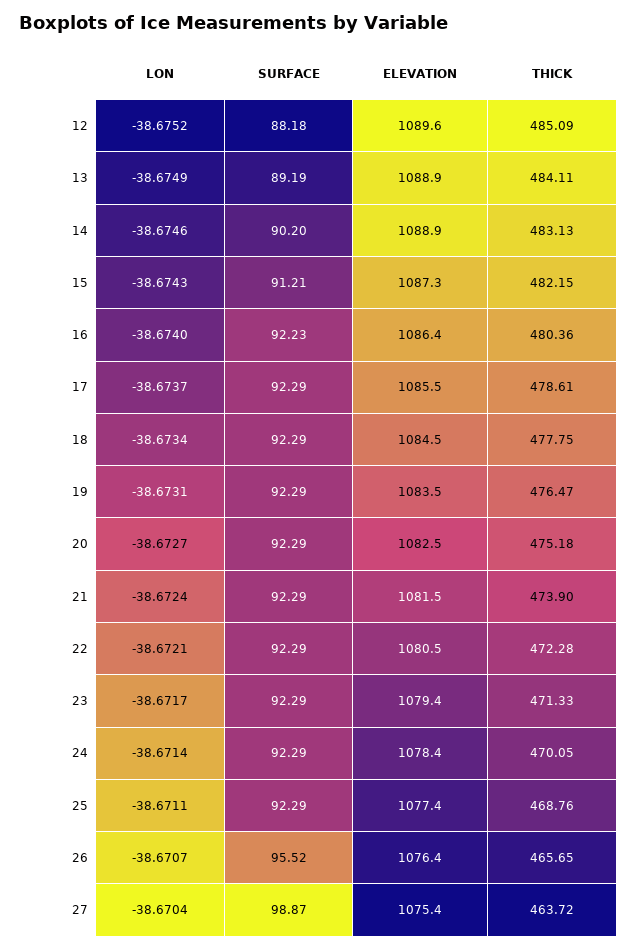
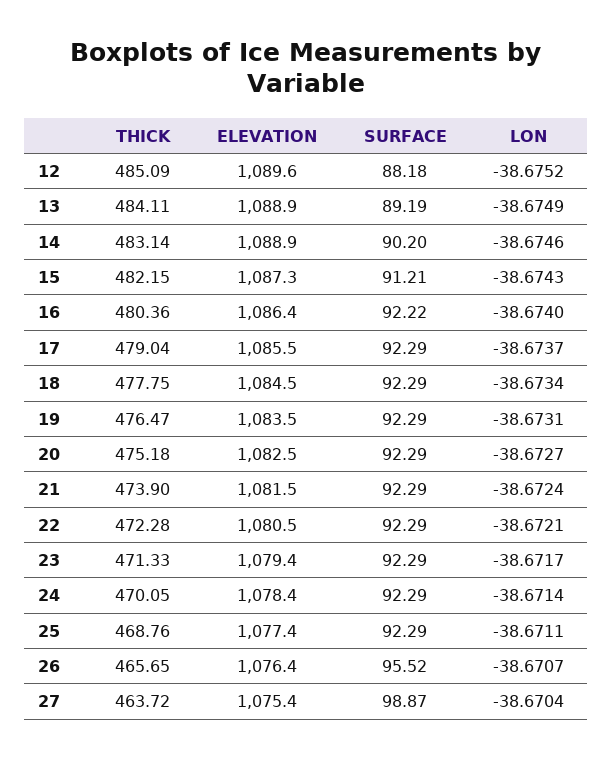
  {
    "LON": {
      "12": -38.6752,
      "13": -38.6749,
      "14": -38.6746,
      "15": -38.6743,
      "16": -38.674,
      "17": -38.6737,
      "18": -38.6734,
      "19": -38.6731,
      "20": -38.6727,
      "21": -38.6724,
      "22": -38.6721,
      "23": -38.6717,
      "24": -38.6714,
      "25": -38.6711,
      "26": -38.6707,
      "27": -38.6704
    },
    "SURFACE": {
      "12": 88.18,
      "13": 89.19,
      "14": 90.2,
      "15": 91.21,
-     "16": 92.23,
+     "16": 92.22,
      "17": 92.29,
      "18": 92.29,
      "19": 92.29,
      "20": 92.29,
      "21": 92.29,
      "22": 92.29,
      "23": 92.29,
      "24": 92.29,
      "25": 92.29,
      "26": 95.52,
      "27": 98.87
    },
    "ELEVATION": {
      "12": 1089.6,
      "13": 1088.9,
      "14": 1088.9,
      "15": 1087.3,
      "16": 1086.4,
      "17": 1085.5,
      "18": 1084.5,
      "19": 1083.5,
      "20": 1082.5,
      "21": 1081.5,
      "22": 1080.5,
      "23": 1079.4,
      "24": 1078.4,
      "25": 1077.4,
      "26": 1076.4,
      "27": 1075.4
    },
    "THICK": {
      "12": 485.09,
      "13": 484.11,
-     "14": 483.13,
+     "14": 483.14,
      "15": 482.15,
      "16": 480.36,
-     "17": 478.61,
+     "17": 479.04,
      "18": 477.75,
      "19": 476.47,
      "20": 475.18,
      "21": 473.9,
      "22": 472.28,
      "23": 471.33,
      "24": 470.05,
      "25": 468.76,
      "26": 465.65,
      "27": 463.72
    }
  }

